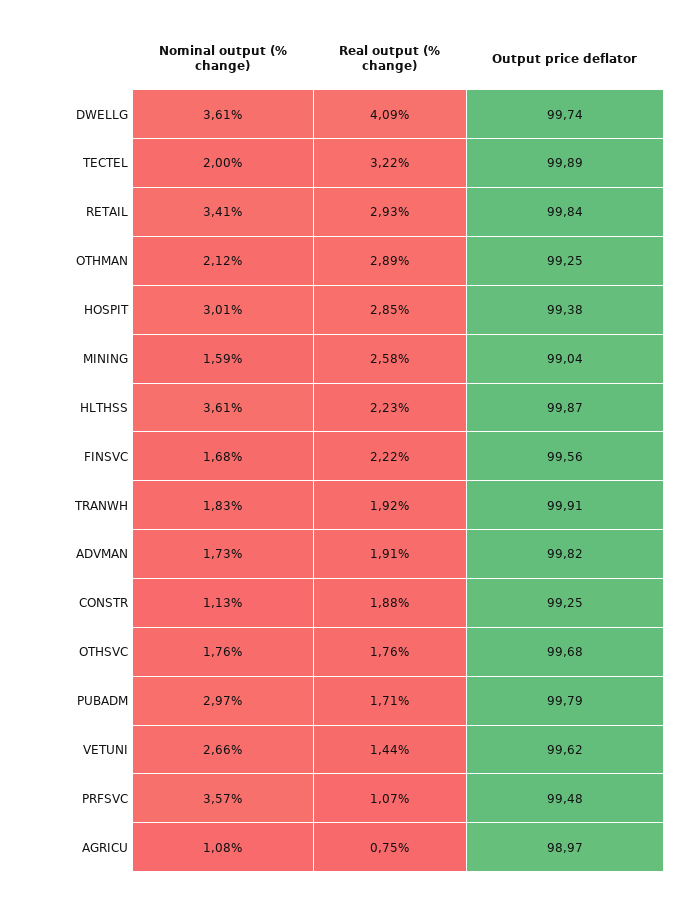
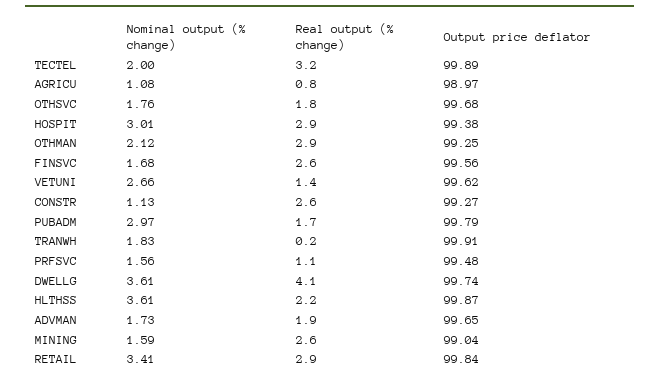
  {
    "Nominal output (% change)": {
      "DWELLG": 3.61,
      "TECTEL": 2,
      "RETAIL": 3.41,
      "OTHMAN": 2.12,
      "HOSPIT": 3.01,
      "MINING": 1.59,
      "HLTHSS": 3.61,
      "FINSVC": 1.68,
      "TRANWH": 1.83,
      "ADVMAN": 1.73,
      "CONSTR": 1.13,
      "OTHSVC": 1.76,
      "PUBADM": 2.97,
      "VETUNI": 2.66,
-     "PRFSVC": 3.57,
+     "PRFSVC": 1.56,
      "AGRICU": 1.08
    },
    "Real output (% change)": {
      "DWELLG": 4.09,
      "TECTEL": 3.22,
      "RETAIL": 2.93,
      "OTHMAN": 2.89,
      "HOSPIT": 2.85,
      "MINING": 2.58,
      "HLTHSS": 2.23,
-     "FINSVC": 2.22,
+     "FINSVC": 2.6,
-     "TRANWH": 1.92,
+     "TRANWH": 0.2,
      "ADVMAN": 1.91,
-     "CONSTR": 1.88,
+     "CONSTR": 2.6,
      "OTHSVC": 1.76,
      "PUBADM": 1.71,
      "VETUNI": 1.44,
      "PRFSVC": 1.07,
      "AGRICU": 0.75
    },
    "Output price deflator": {
      "DWELLG": 99.74,
      "TECTEL": 99.89,
      "RETAIL": 99.84,
      "OTHMAN": 99.25,
      "HOSPIT": 99.38,
      "MINING": 99.04,
      "HLTHSS": 99.87,
      "FINSVC": 99.56,
      "TRANWH": 99.91,
-     "ADVMAN": 99.82,
+     "ADVMAN": 99.65,
-     "CONSTR": 99.25,
+     "CONSTR": 99.27,
      "OTHSVC": 99.68,
      "PUBADM": 99.79,
      "VETUNI": 99.62,
      "PRFSVC": 99.48,
      "AGRICU": 98.97
    }
  }

